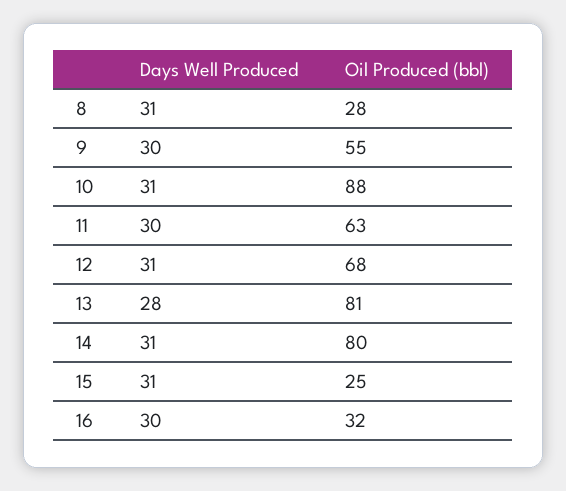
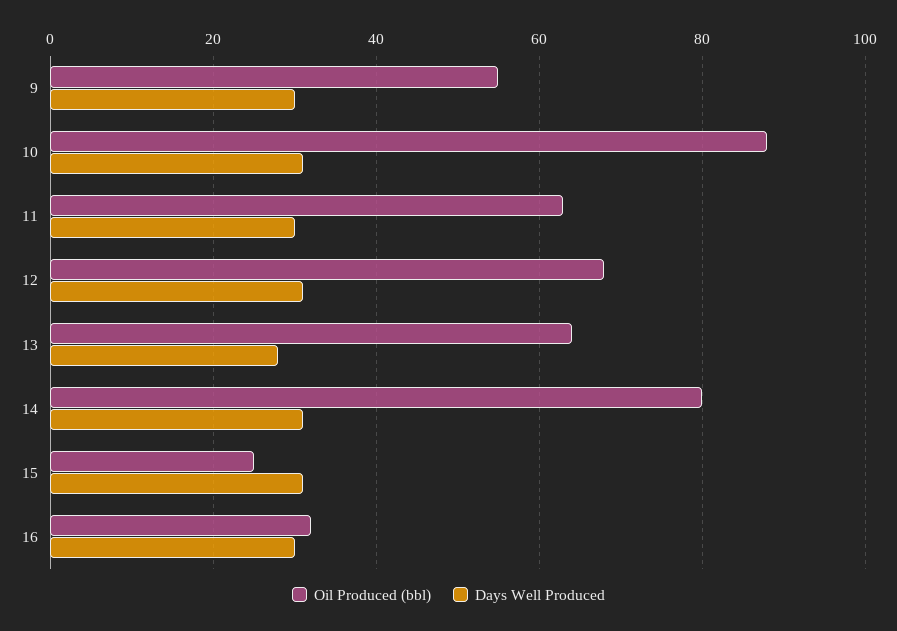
  {
    "Days Well Produced": {
-     "8": 31,
      "9": 30,
      "10": 31,
      "11": 30,
      "12": 31,
      "13": 28,
      "14": 31,
      "15": 31,
      "16": 30
    },
    "Oil Produced (bbl)": {
-     "8": 28,
      "9": 55,
      "10": 88,
      "11": 63,
      "12": 68,
-     "13": 81,
+     "13": 65,
      "14": 80,
      "15": 25,
      "16": 32
    }
  }

